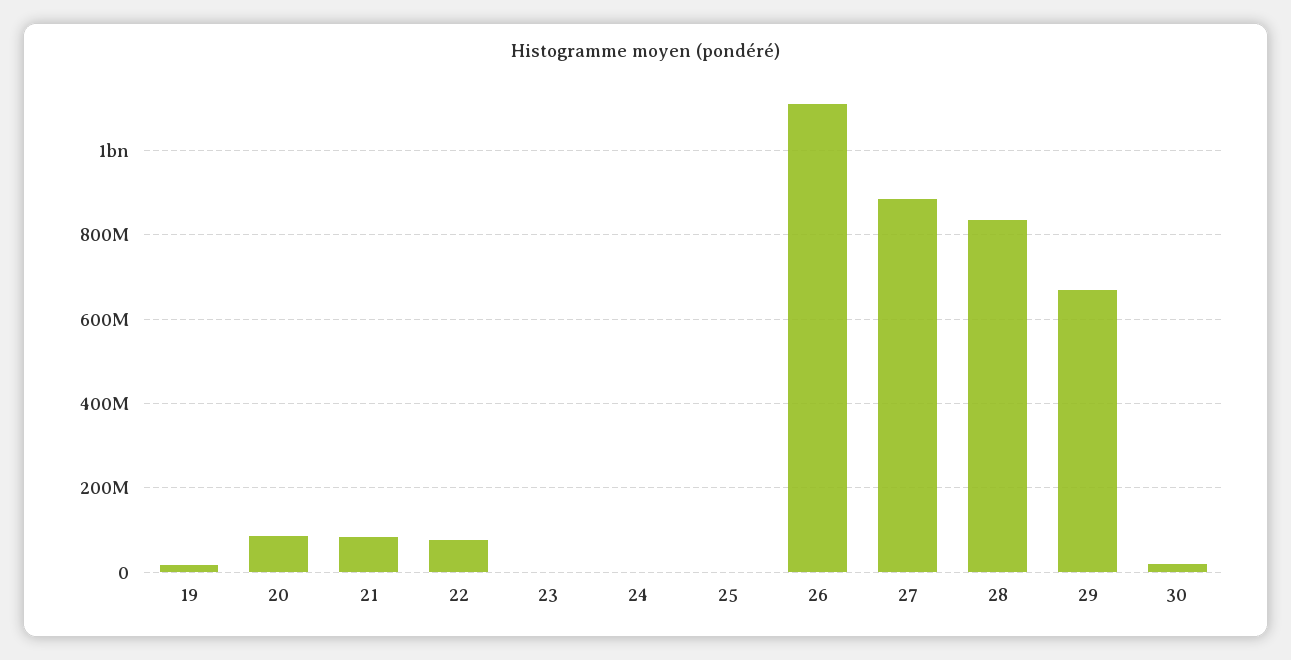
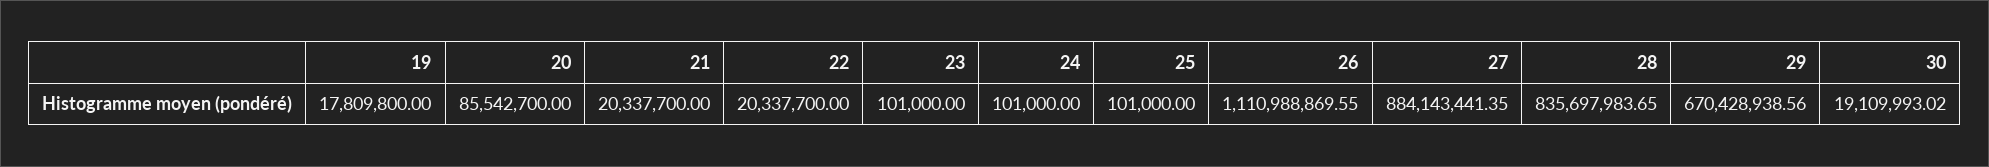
  {
    "19": 17809800,
    "20": 85542700,
-   "21": 80000000,
+   "21": 20337700,
-   "22": 80000000,
+   "22": 20337700,
    "23": 101000,
    "24": 101000,
    "25": 101000,
    "26": 1110988869.55,
    "27": 884143441.35,
    "28": 835697983.65,
    "29": 670428938.56,
    "30": 19109993.02
  }

